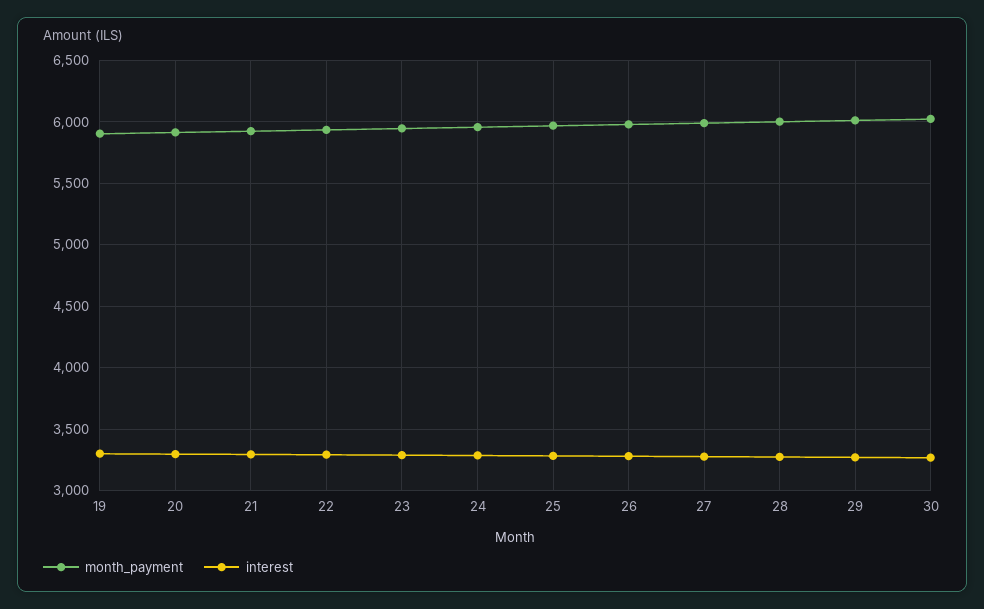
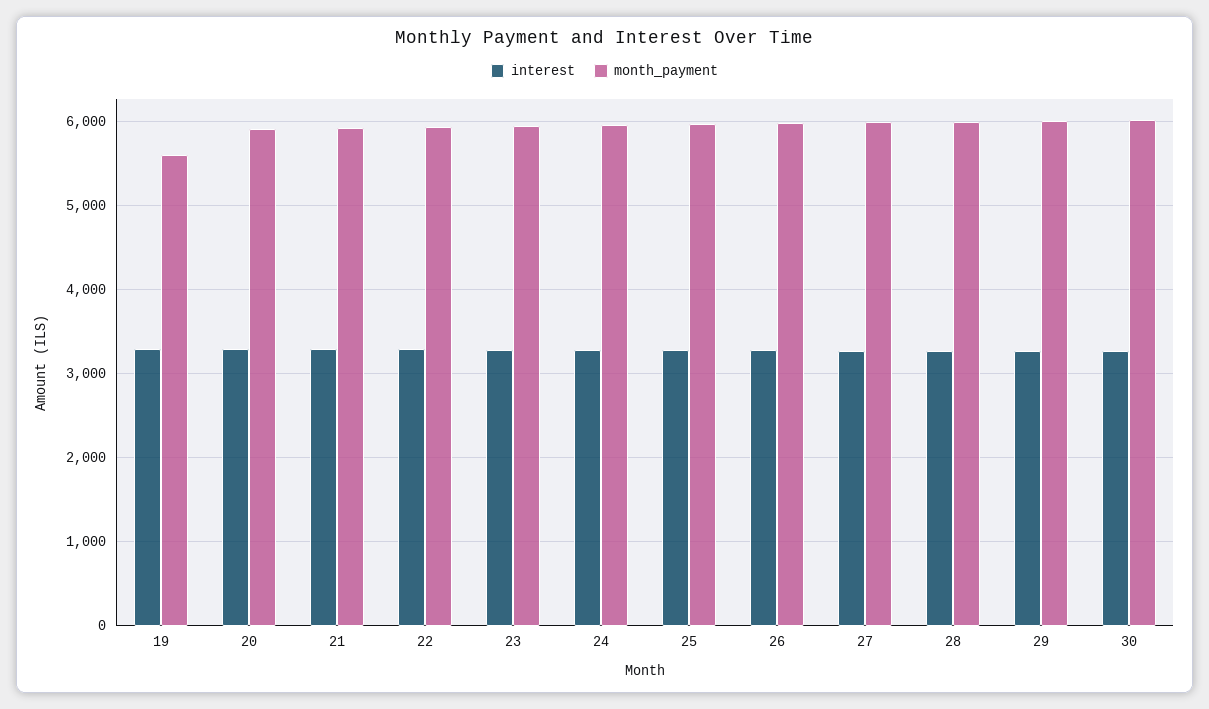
  {
    "month_payment": {
-     "19": 5900,
+     "19": 5600,
      "20": 5900,
      "21": 5950,
      "22": 5950,
      "23": 5950,
      "24": 5950,
      "25": 5950,
      "26": 6000,
      "27": 6000,
      "28": 6000,
      "29": 6000,
      "30": 6000
    },
    "interest": {
      "19": 3300,
      "20": 3300,
      "21": 3300,
      "22": 3300,
      "23": 3300,
      "24": 3300,
      "25": 3300,
      "26": 3300,
      "27": 3300,
      "28": 3250,
      "29": 3250,
      "30": 3250
    }
  }

